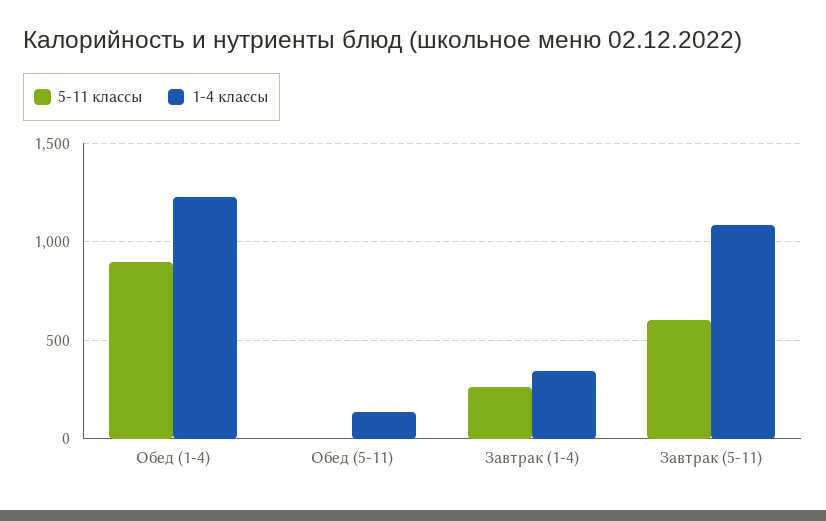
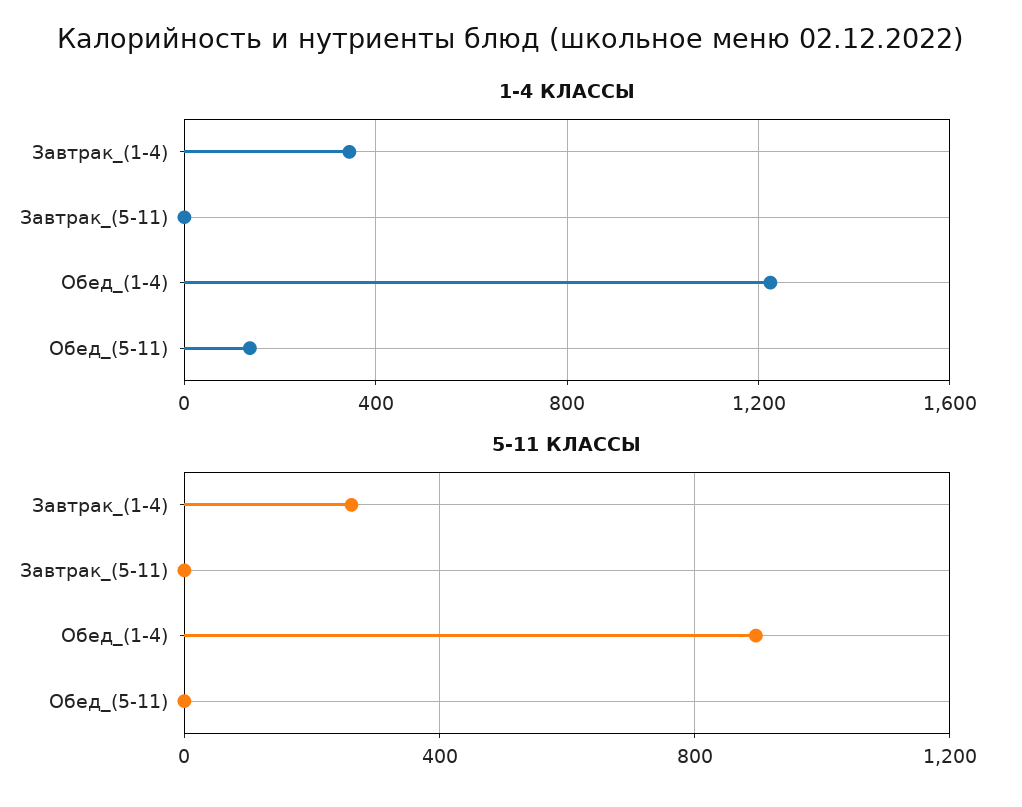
  {
    "5-11 классы": {
      "Обед (1-4)": 900,
      "Обед (5-11)": 0,
      "Завтрак (1-4)": 250,
-     "Завтрак (5-11)": 600
+     "Завтрак (5-11)": 0
    },
    "1-4 классы": {
      "Обед (1-4)": 1250,
      "Обед (5-11)": 150,
      "Завтрак (1-4)": 350,
-     "Завтрак (5-11)": 1100
+     "Завтрак (5-11)": 0
    }
  }

